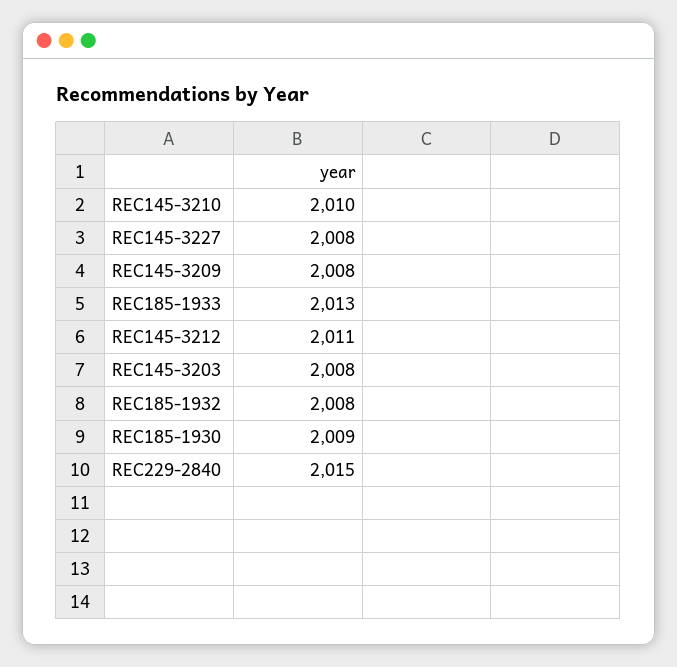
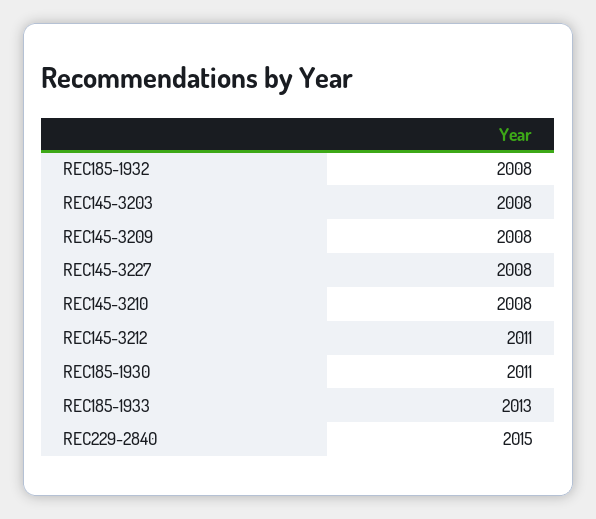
  {
-   "REC145-3210": 2010,
+   "REC145-3210": 2008,
    "REC145-3227": 2008,
    "REC145-3209": 2008,
    "REC185-1933": 2013,
    "REC145-3212": 2011,
    "REC145-3203": 2008,
    "REC185-1932": 2008,
-   "REC185-1930": 2009,
+   "REC185-1930": 2011,
    "REC229-2840": 2015
  }

